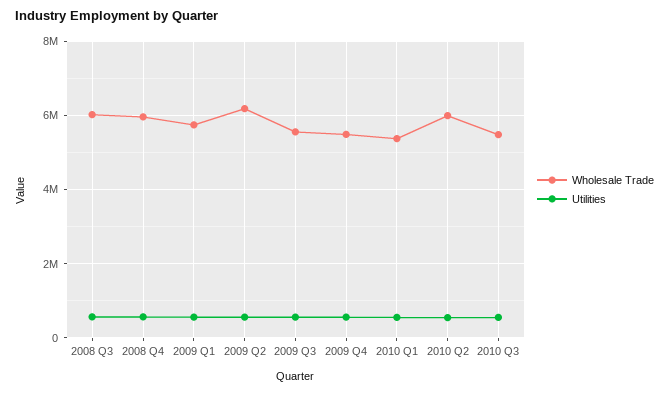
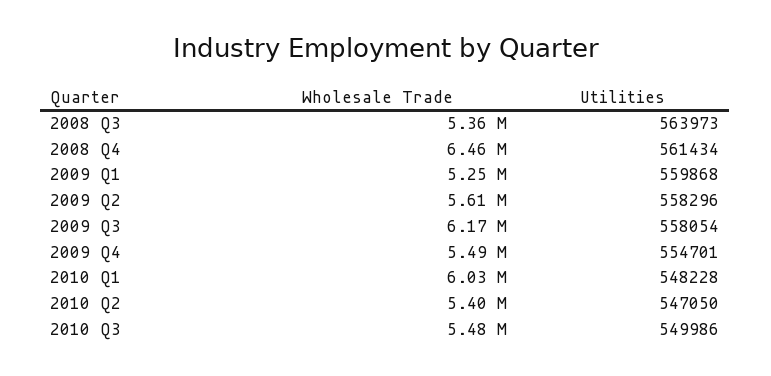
  {
    "Wholesale Trade": {
-     "2008 Q3": 6000000,
+     "2008 Q3": 5360000,
-     "2008 Q4": 6000000,
+     "2008 Q4": 6460000,
-     "2009 Q1": 5800000,
+     "2009 Q1": 5250000,
-     "2009 Q2": 6200000,
+     "2009 Q2": 5610000,
-     "2009 Q3": 5600000,
+     "2009 Q3": 6170000,
      "2009 Q4": 5490000,
-     "2010 Q1": 5400000,
+     "2010 Q1": 6030000,
-     "2010 Q2": 6000000,
+     "2010 Q2": 5400000,
      "2010 Q3": 5480000
    },
    "Utilities": {
      "2008 Q3": 563973,
      "2008 Q4": 561434,
      "2009 Q1": 559868,
      "2009 Q2": 558296,
      "2009 Q3": 558054,
      "2009 Q4": 554701,
      "2010 Q1": 548228,
      "2010 Q2": 547050,
      "2010 Q3": 549986
    }
  }

